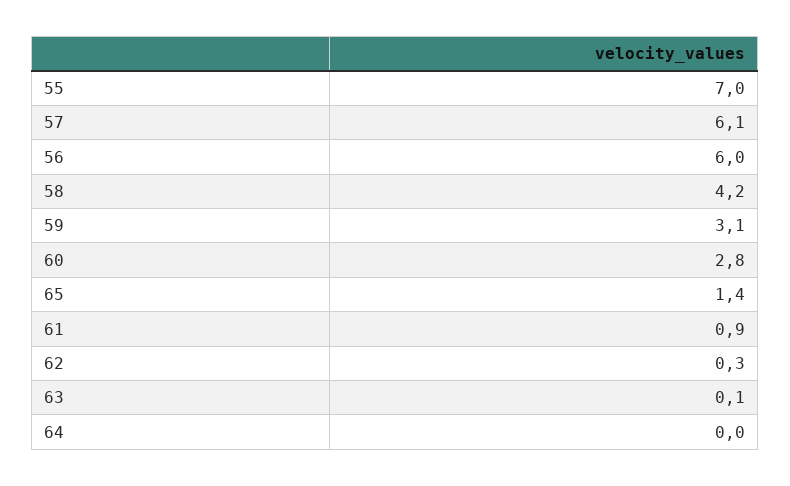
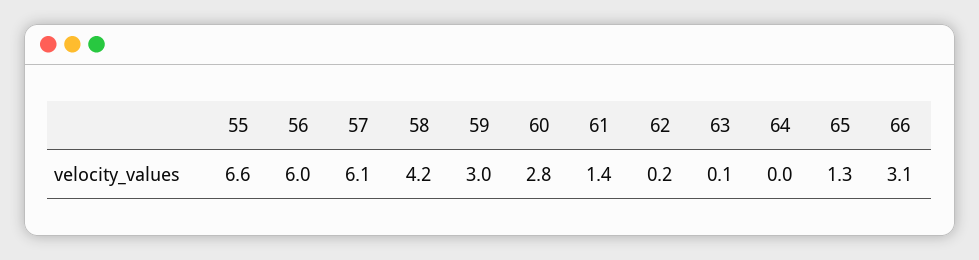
  {
-   "55": 7,
+   "55": 6.6,
    "57": 6.1,
    "56": 6,
    "58": 4.2,
-   "59": 3.1,
+   "59": 3,
    "60": 2.8,
-   "65": 1.4,
+   "65": 1.3,
-   "61": 0.9,
+   "61": 1.4,
-   "62": 0.3,
+   "62": 0.2,
    "63": 0.1,
-   "64": 0
+   "64": 0,
+   "66": 3.1
  }

